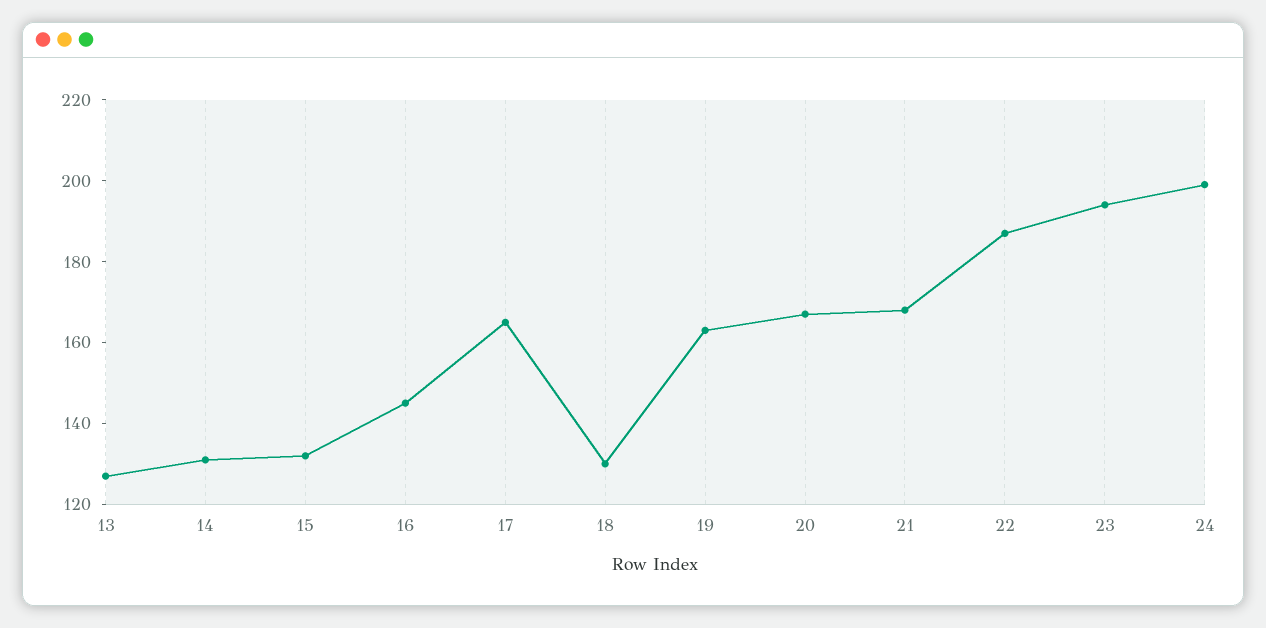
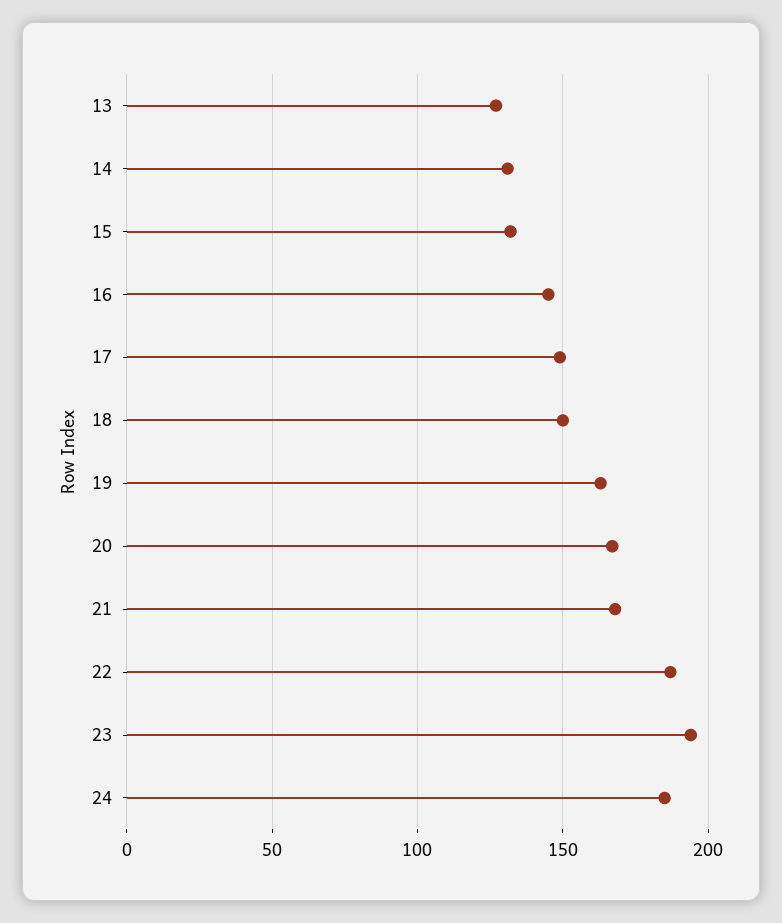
  {
    "13": 125,
    "14": 130,
    "15": 130,
    "16": 145,
-   "17": 165,
+   "17": 150,
-   "18": 130,
+   "18": 150,
    "19": 165,
    "20": 165,
    "21": 170,
    "22": 185,
    "23": 195,
-   "24": 200
+   "24": 185
  }

